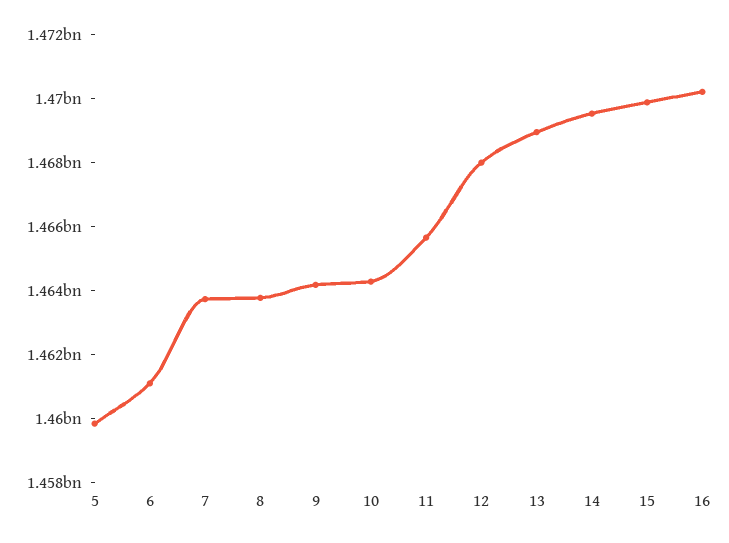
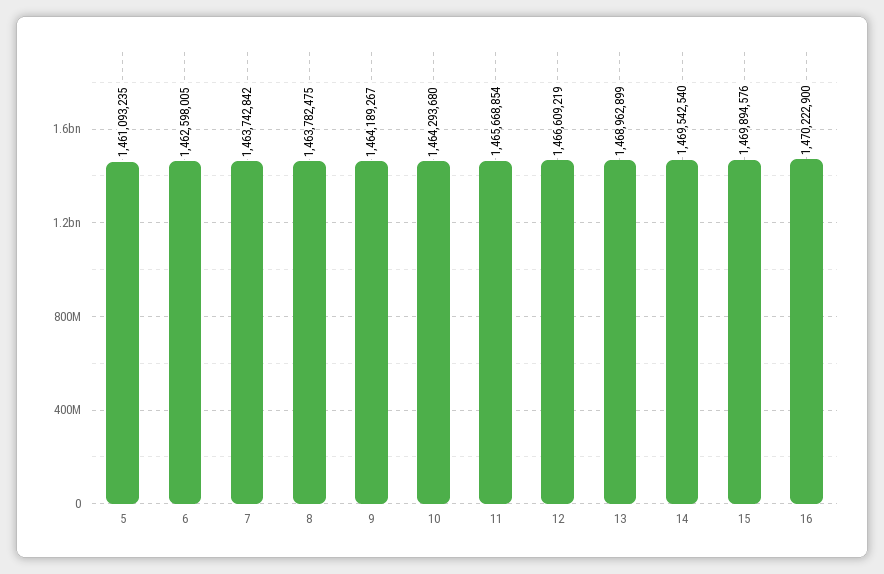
  {
-   "5": 1460000000,
+   "5": 1461093235,
-   "6": 1461000000,
+   "6": 1462598005,
    "7": 1463742842,
    "8": 1463782475,
    "9": 1464189267,
    "10": 1464293680,
    "11": 1465668854,
-   "12": 1468000000,
+   "12": 1466609219,
    "13": 1468962899,
    "14": 1469542540,
    "15": 1469894576,
    "16": 1470222900
  }

